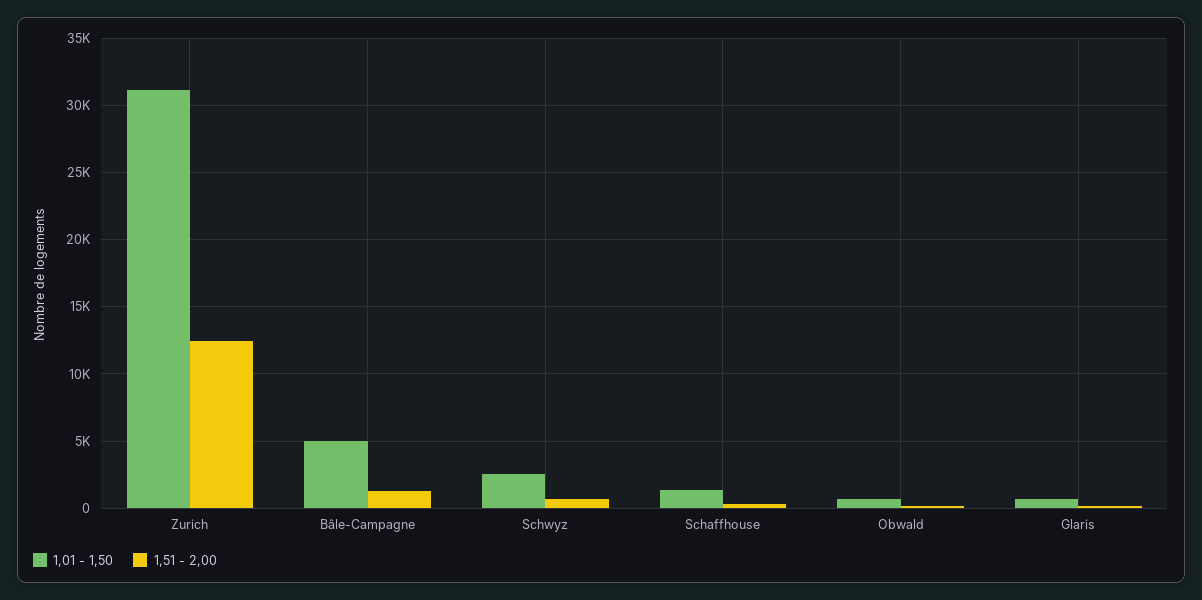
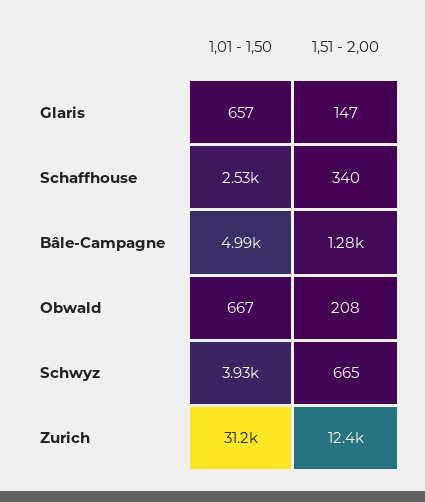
  {
    "1,01 - 1,50": {
      "Zurich": 31200,
      "Bâle-Campagne": 4990,
-     "Schwyz": 2500,
+     "Schwyz": 3930,
-     "Schaffhouse": 1500,
+     "Schaffhouse": 2530,
      "Obwald": 667,
      "Glaris": 657
    },
    "1,51 - 2,00": {
      "Zurich": 12400,
      "Bâle-Campagne": 1280,
      "Schwyz": 665,
      "Schaffhouse": 340,
      "Obwald": 208,
      "Glaris": 147
    }
  }

